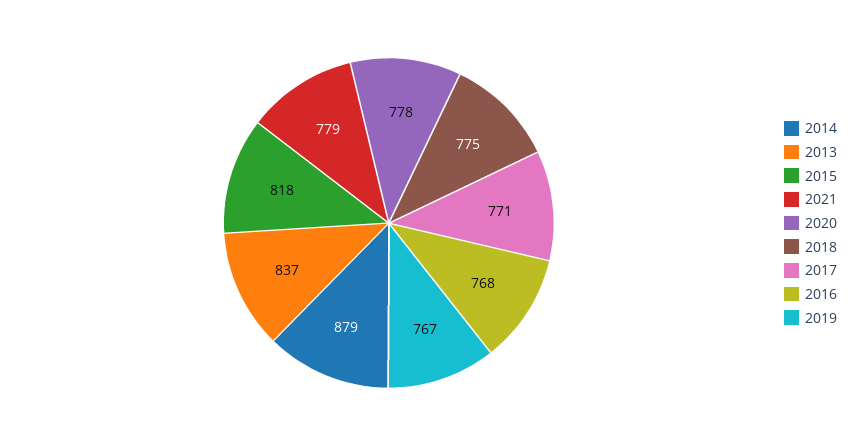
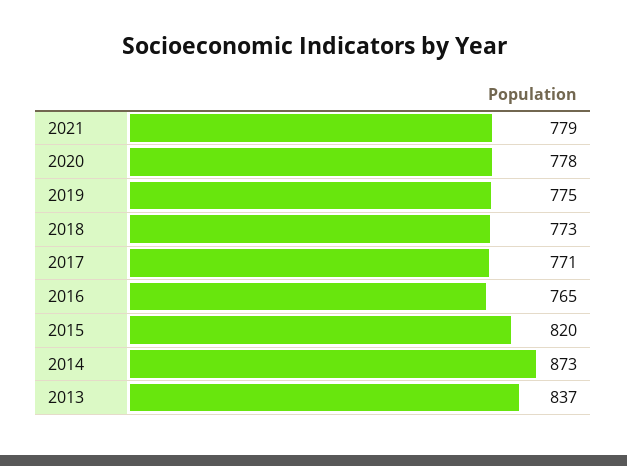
  {
-   "2014": 879,
+   "2014": 873,
    "2013": 837,
-   "2015": 818,
+   "2015": 820,
    "2021": 779,
    "2020": 778,
-   "2018": 775,
+   "2018": 773,
    "2017": 771,
-   "2016": 768,
+   "2016": 765,
-   "2019": 767
+   "2019": 775
  }

